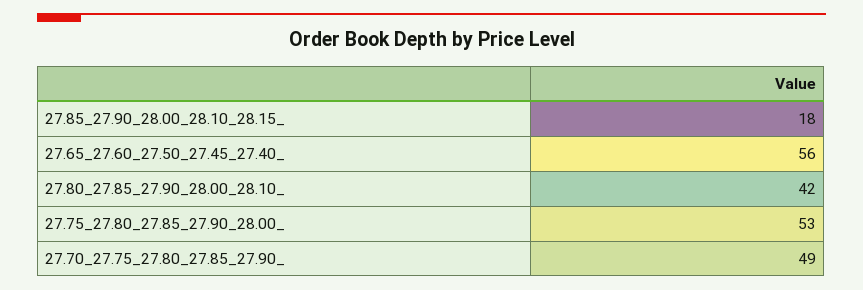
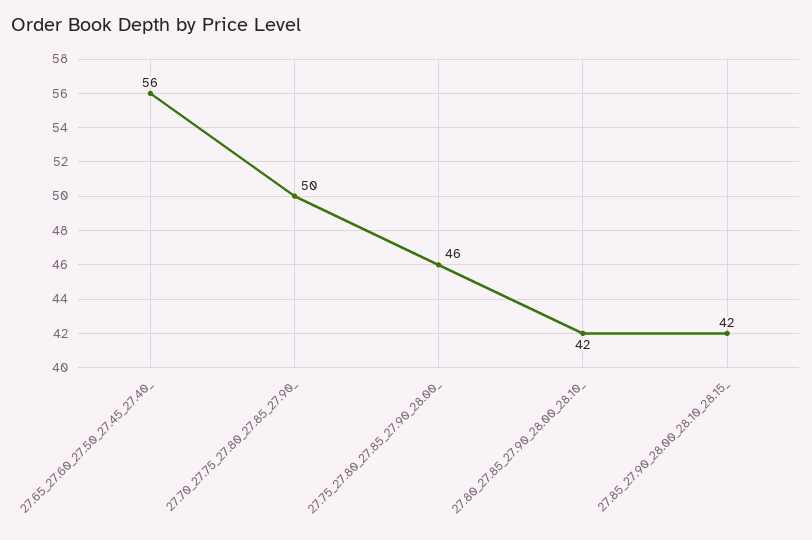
  {
-   "27.85_27.90_28.00_28.10_28.15_": 18,
+   "27.85_27.90_28.00_28.10_28.15_": 42,
    "27.65_27.60_27.50_27.45_27.40_": 56,
    "27.80_27.85_27.90_28.00_28.10_": 42,
-   "27.75_27.80_27.85_27.90_28.00_": 53,
+   "27.75_27.80_27.85_27.90_28.00_": 46,
-   "27.70_27.75_27.80_27.85_27.90_": 49
+   "27.70_27.75_27.80_27.85_27.90_": 50
  }

